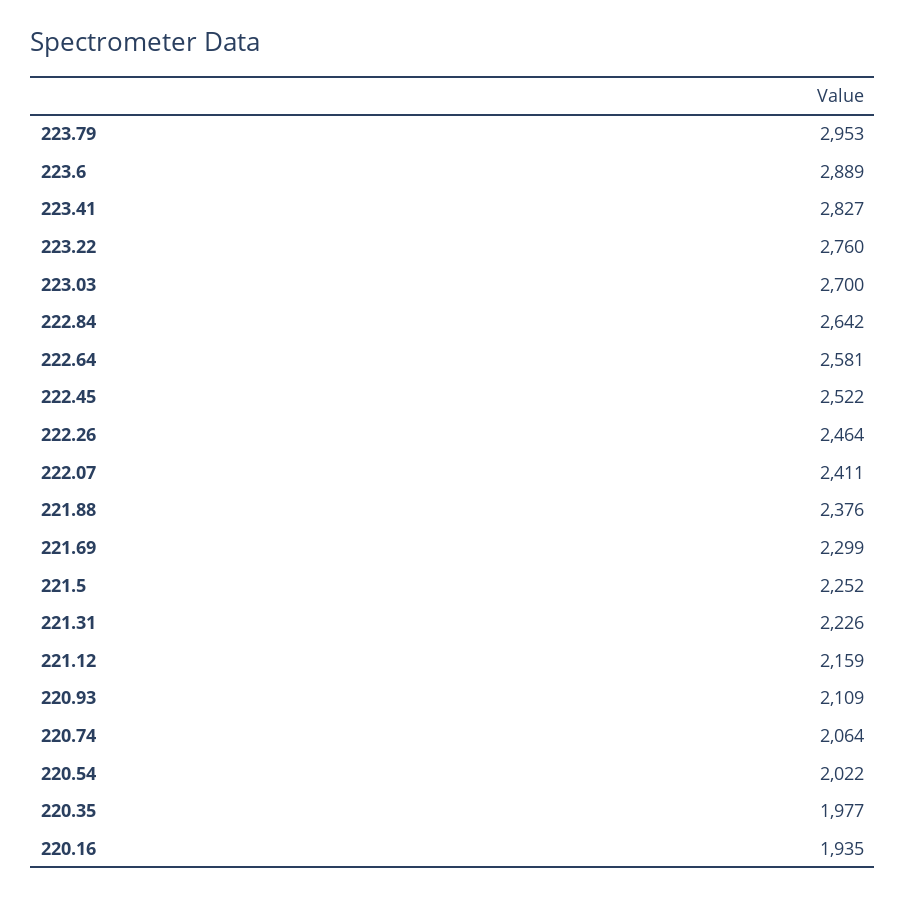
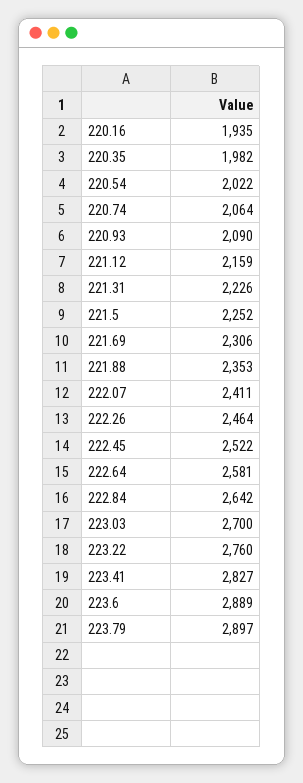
  {
-   "223.79": 2953,
+   "223.79": 2897,
    "223.6": 2889,
    "223.41": 2827,
    "223.22": 2760,
    "223.03": 2700,
    "222.84": 2642,
    "222.64": 2581,
    "222.45": 2522,
    "222.26": 2464,
    "222.07": 2411,
-   "221.88": 2376,
+   "221.88": 2353,
-   "221.69": 2299,
+   "221.69": 2306,
    "221.5": 2252,
    "221.31": 2226,
    "221.12": 2159,
-   "220.93": 2109,
+   "220.93": 2090,
    "220.74": 2064,
    "220.54": 2022,
-   "220.35": 1977,
+   "220.35": 1982,
    "220.16": 1935
  }

